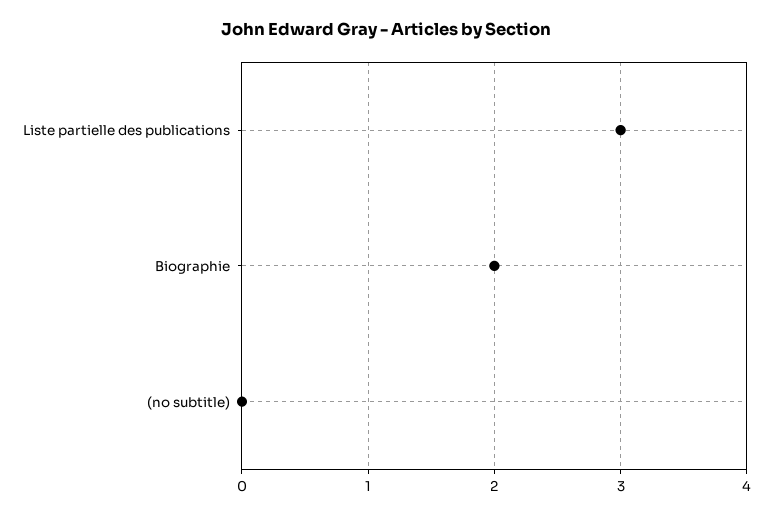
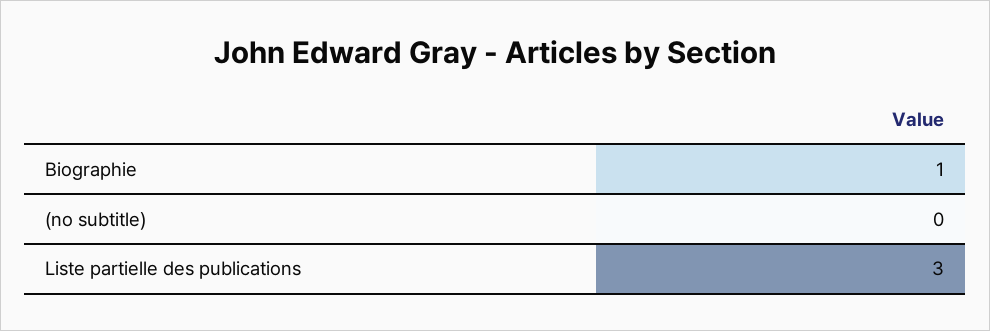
  {
    "Liste partielle des publications": 3,
-   "Biographie": 2,
+   "Biographie": 1,
    "(no subtitle)": 0
  }

